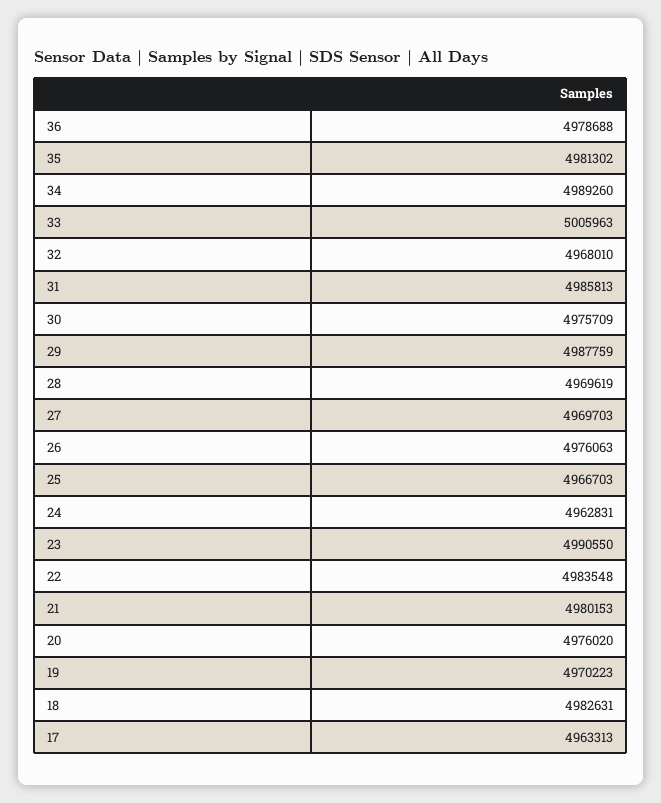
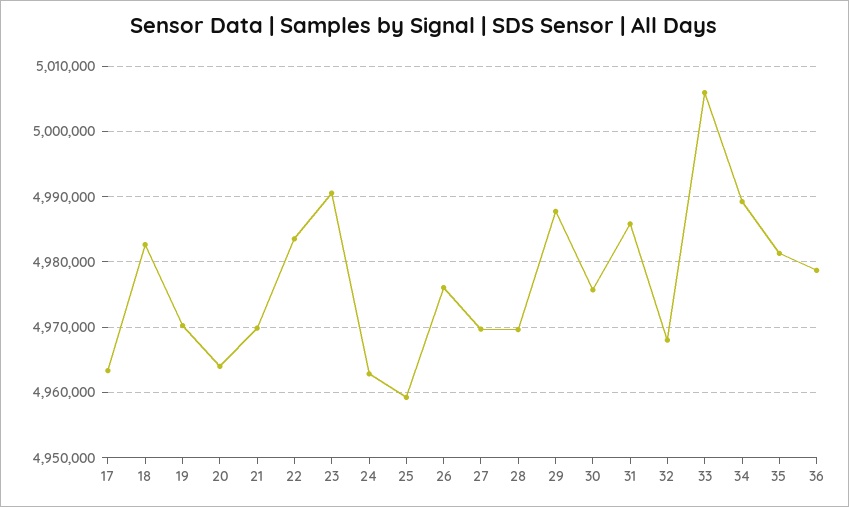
  {
    "36": 4978688,
    "35": 4981302,
    "34": 4989260,
    "33": 5005963,
    "32": 4968010,
    "31": 4985813,
    "30": 4975709,
    "29": 4987759,
    "28": 4969619,
    "27": 4969703,
    "26": 4976063,
-   "25": 4966703,
+   "25": 4959000,
    "24": 4962831,
    "23": 4990550,
    "22": 4983548,
-   "21": 4980153,
+   "21": 4970000,
-   "20": 4976020,
+   "20": 4964000,
    "19": 4970223,
    "18": 4982631,
    "17": 4963313
  }

